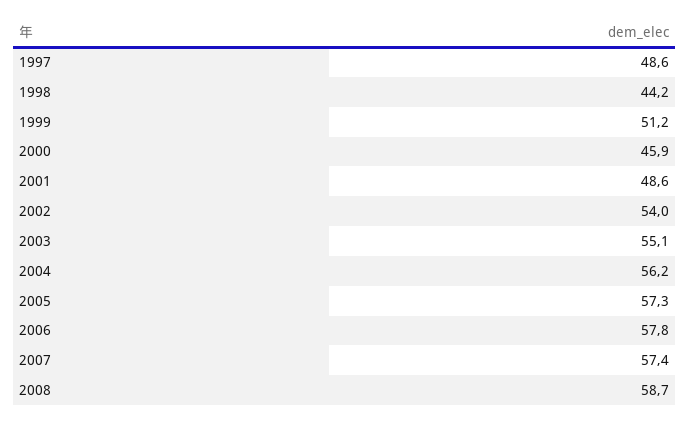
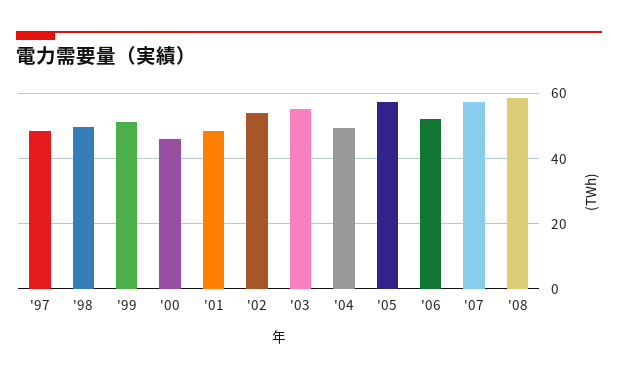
  {
    "1997": 48.6,
-   "1998": 44.2,
+   "1998": 50,
    "1999": 51.2,
    "2000": 45.9,
    "2001": 48.6,
    "2002": 54,
    "2003": 55.1,
-   "2004": 56.2,
+   "2004": 50,
    "2005": 57.3,
-   "2006": 57.8,
+   "2006": 52,
    "2007": 57.4,
    "2008": 58.7
  }

